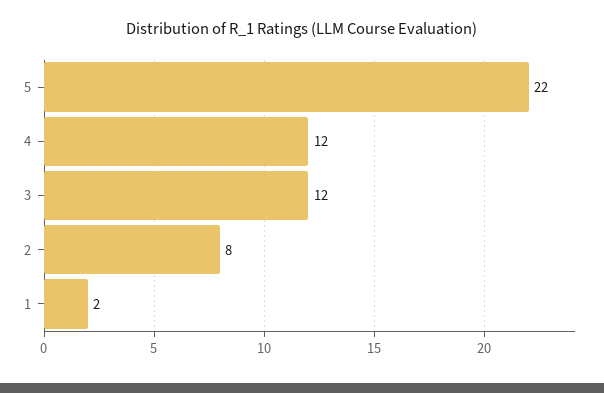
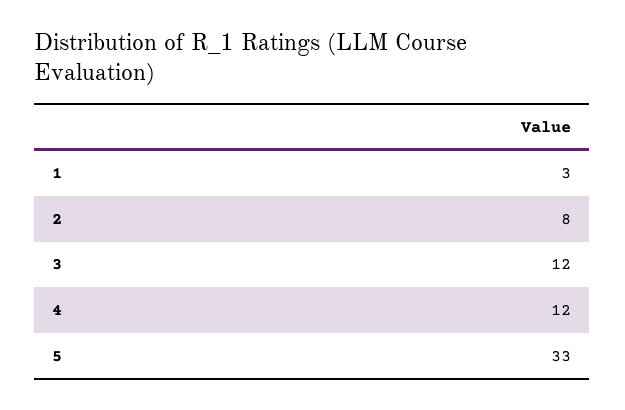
  {
-   "5": 22,
+   "5": 33,
    "4": 12,
    "3": 12,
    "2": 8,
-   "1": 2
+   "1": 3
  }

